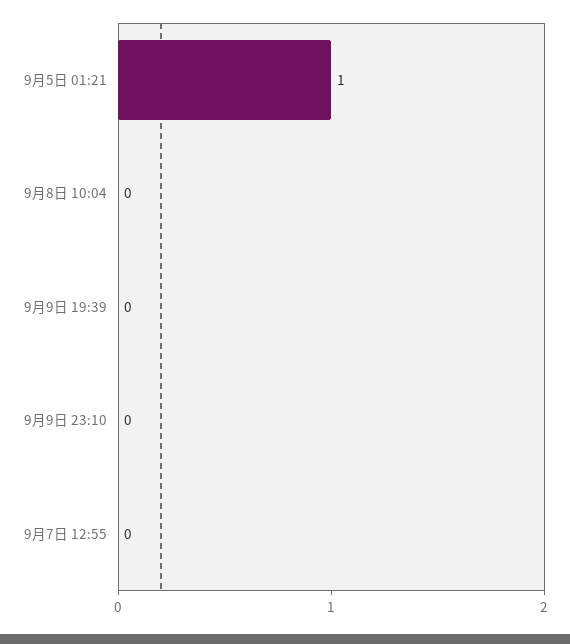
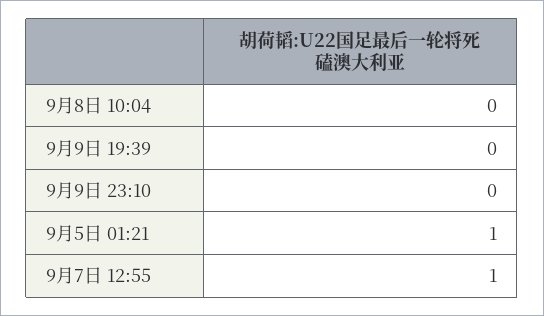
  {
    "9月5日 01:21": 1,
    "9月8日 10:04": 0,
    "9月9日 19:39": 0,
    "9月9日 23:10": 0,
-   "9月7日 12:55": 0
+   "9月7日 12:55": 1
  }

